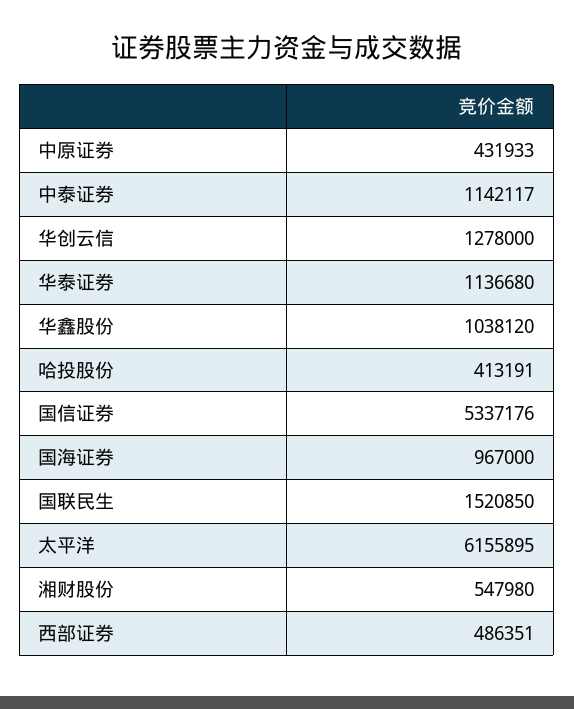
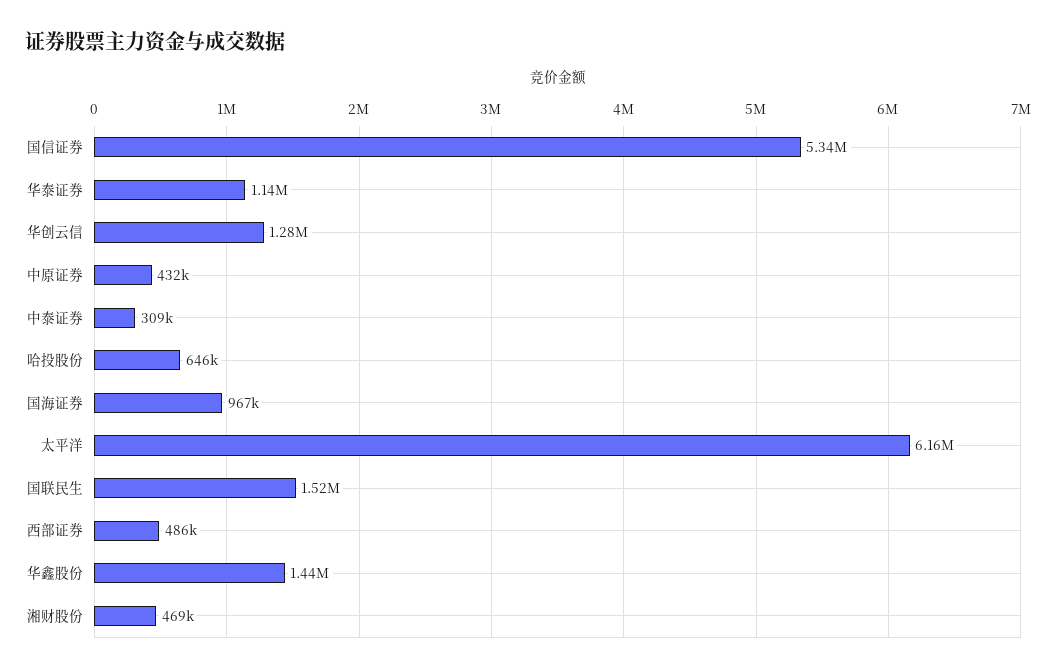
  {
    "中原证券": 431933,
-   "中泰证券": 1142117,
+   "中泰证券": 309000,
    "华创云信": 1278000,
    "华泰证券": 1136680,
-   "华鑫股份": 1038120,
+   "华鑫股份": 1440000,
-   "哈投股份": 413191,
+   "哈投股份": 646000,
    "国信证券": 5337176,
    "国海证券": 967000,
    "国联民生": 1520850,
    "太平洋": 6155895,
-   "湘财股份": 547980,
+   "湘财股份": 469000,
    "西部证券": 486351
  }

